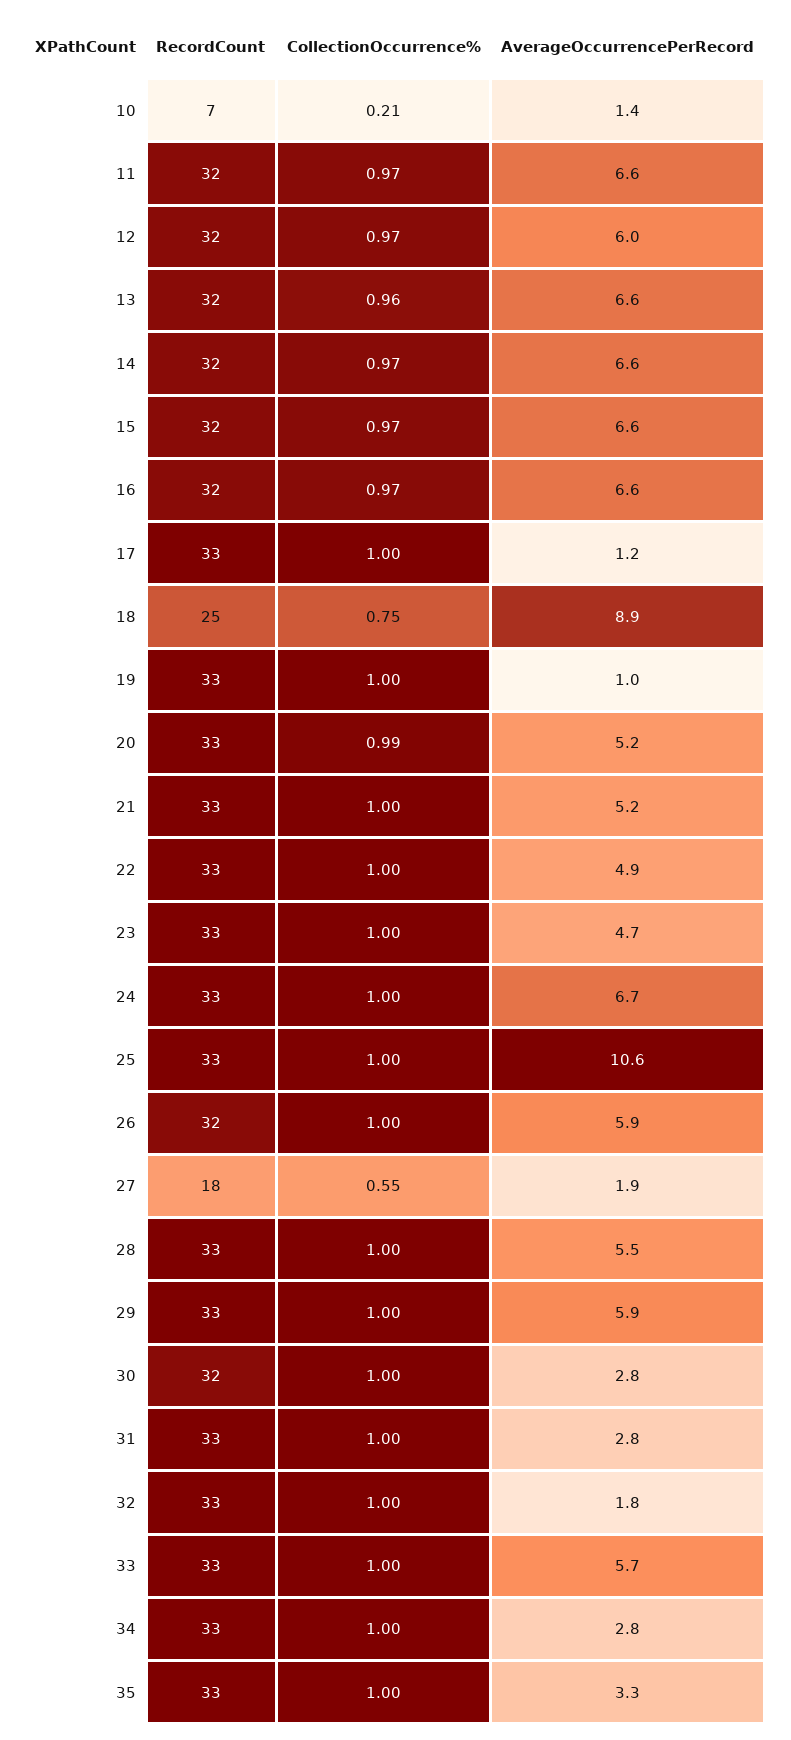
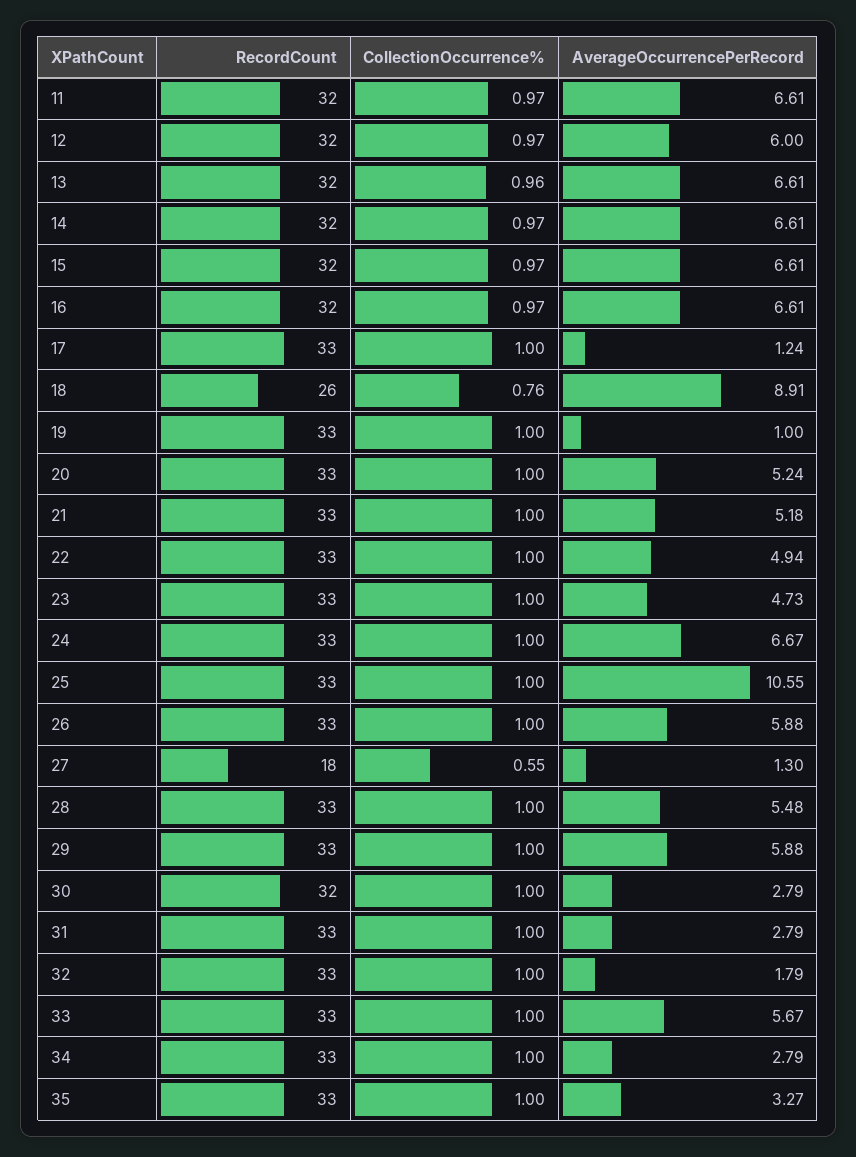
  {
    "RecordCount": {
-     "10": 7,
      "11": 32,
      "12": 32,
      "13": 32,
      "14": 32,
      "15": 32,
      "16": 32,
      "17": 33,
-     "18": 25,
+     "18": 26,
      "19": 33,
      "20": 33,
      "21": 33,
      "22": 33,
      "23": 33,
      "24": 33,
      "25": 33,
-     "26": 32,
+     "26": 33,
      "27": 18,
      "28": 33,
      "29": 33,
      "30": 32,
      "31": 33,
      "32": 33,
      "33": 33,
      "34": 33,
      "35": 33
    },
    "CollectionOccurrence%": {
-     "10": 0.21,
      "11": 0.97,
      "12": 0.97,
      "13": 0.96,
      "14": 0.97,
      "15": 0.97,
      "16": 0.97,
      "17": 1,
-     "18": 0.75,
+     "18": 0.76,
      "19": 1,
-     "20": 0.99,
+     "20": 1,
      "21": 1,
      "22": 1,
      "23": 1,
      "24": 1,
      "25": 1,
      "26": 1,
      "27": 0.55,
      "28": 1,
      "29": 1,
      "30": 1,
      "31": 1,
      "32": 1,
      "33": 1,
      "34": 1,
      "35": 1
    },
    "AverageOccurrencePerRecord": {
-     "10": 1.4,
      "11": 6.61,
      "12": 6,
      "13": 6.61,
      "14": 6.61,
      "15": 6.61,
      "16": 6.61,
      "17": 1.24,
      "18": 8.91,
      "19": 1,
      "20": 5.24,
      "21": 5.18,
      "22": 4.94,
      "23": 4.73,
      "24": 6.67,
      "25": 10.55,
      "26": 5.88,
-     "27": 1.9,
+     "27": 1.3,
      "28": 5.48,
      "29": 5.88,
      "30": 2.79,
      "31": 2.79,
      "32": 1.79,
      "33": 5.67,
      "34": 2.79,
      "35": 3.27
    }
  }

